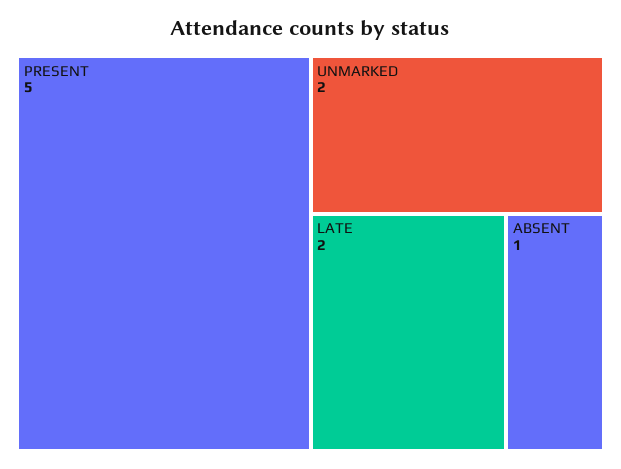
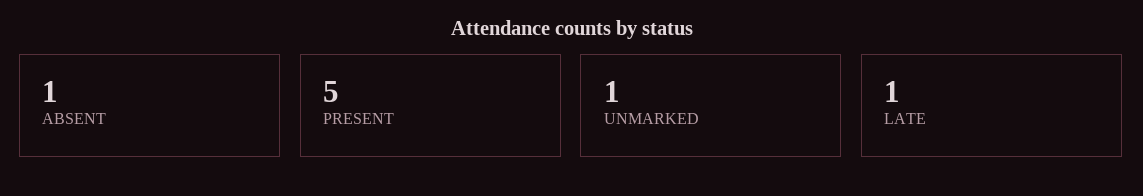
  {
    "PRESENT": 5,
-   "UNMARKED": 2,
+   "UNMARKED": 1,
-   "LATE": 2,
+   "LATE": 1,
    "ABSENT": 1
  }

